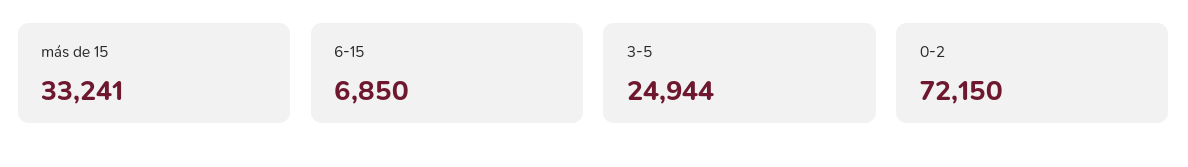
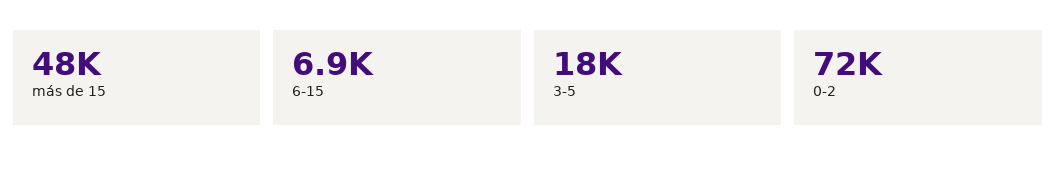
  {
-   "más de 15": 33241,
+   "más de 15": 48000,
    "6-15": 6850,
-   "3-5": 24944,
+   "3-5": 18000,
    "0-2": 72150
  }

